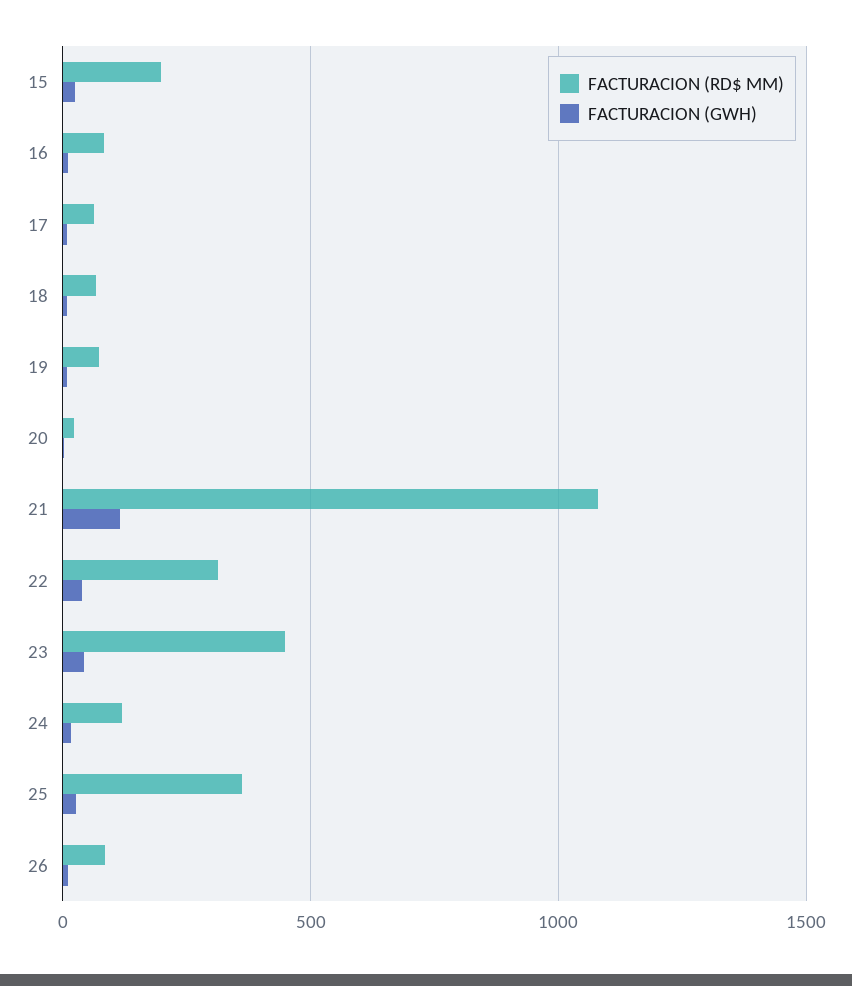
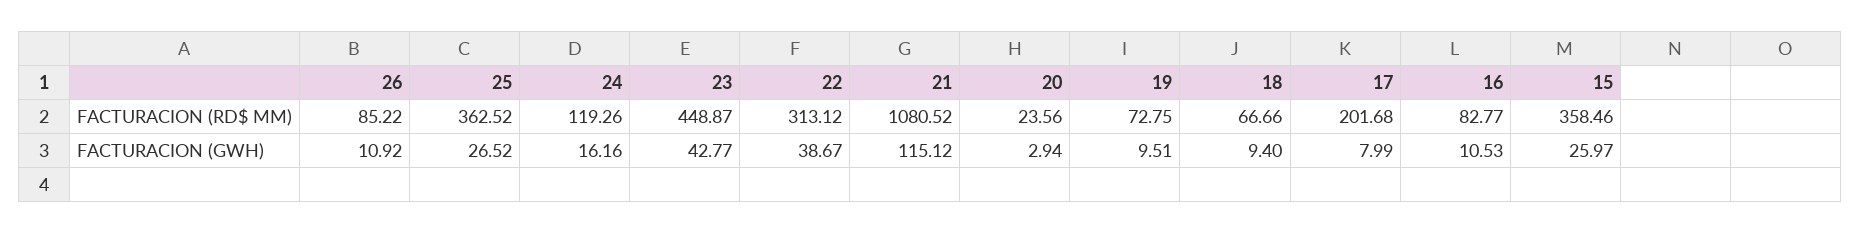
  {
    "FACTURACION (RD$ MM)": {
-     "15": 200,
+     "15": 358.46,
      "16": 82.77,
-     "17": 50,
+     "17": 201.68,
      "18": 66.66,
      "19": 72.75,
      "20": 23.56,
      "21": 1080.52,
      "22": 313.12,
      "23": 448.87,
      "24": 119.26,
      "25": 362.52,
      "26": 85.22
    },
    "FACTURACION (GWH)": {
      "15": 25.97,
      "16": 10.53,
      "17": 7.99,
      "18": 9.4,
      "19": 9.51,
      "20": 2.94,
      "21": 115.12,
      "22": 38.67,
      "23": 42.77,
      "24": 16.16,
      "25": 26.52,
      "26": 10.92
    }
  }

